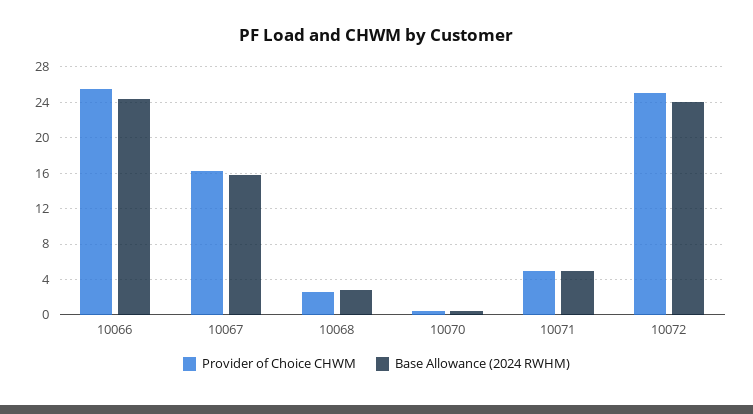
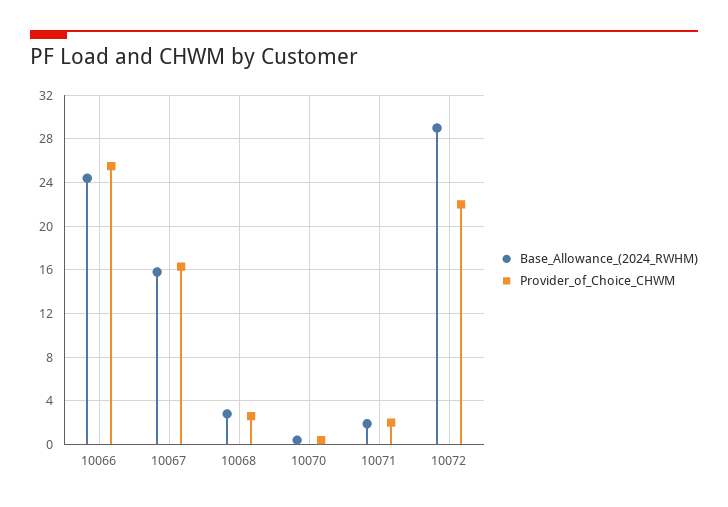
  {
    "Provider of Choice CHWM": {
      "10066": 26,
      "10067": 16,
      "10068": 3,
      "10070": 0,
-     "10071": 5,
+     "10071": 2,
-     "10072": 25
+     "10072": 22
    },
    "Base Allowance (2024 RWHM)": {
      "10066": 24,
      "10067": 16,
      "10068": 3,
      "10070": 0,
-     "10071": 5,
+     "10071": 2,
-     "10072": 24
+     "10072": 29
    }
  }

